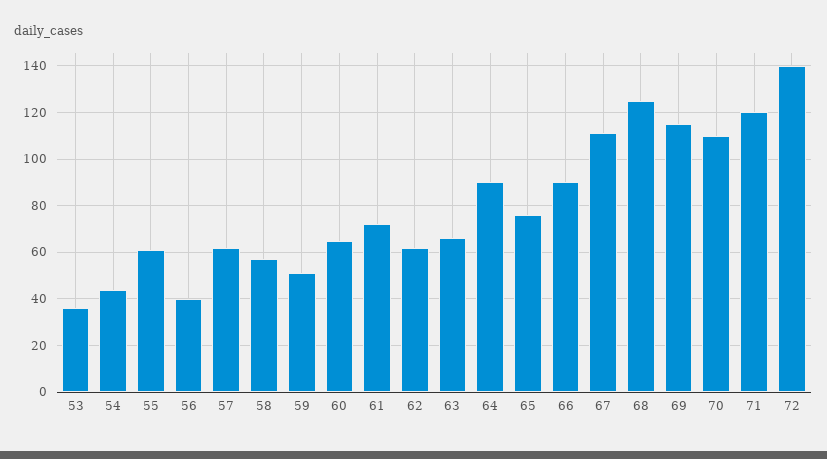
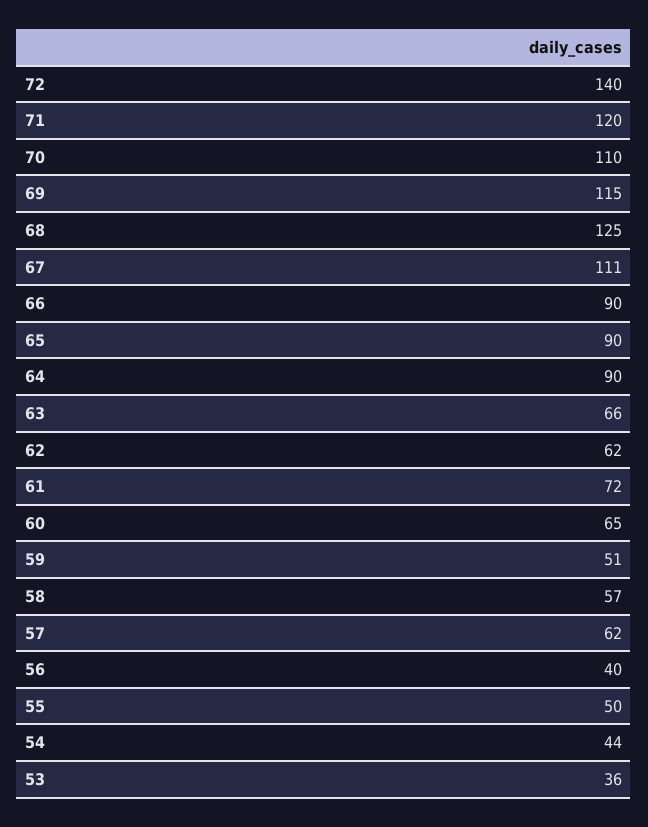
  {
    "53": 36,
    "54": 44,
-   "55": 60,
+   "55": 50,
    "56": 40,
    "57": 62,
    "58": 57,
    "59": 51,
    "60": 65,
    "61": 72,
    "62": 62,
    "63": 66,
    "64": 90,
-   "65": 75,
+   "65": 90,
    "66": 90,
    "67": 111,
    "68": 125,
    "69": 115,
    "70": 110,
    "71": 120,
    "72": 140
  }

